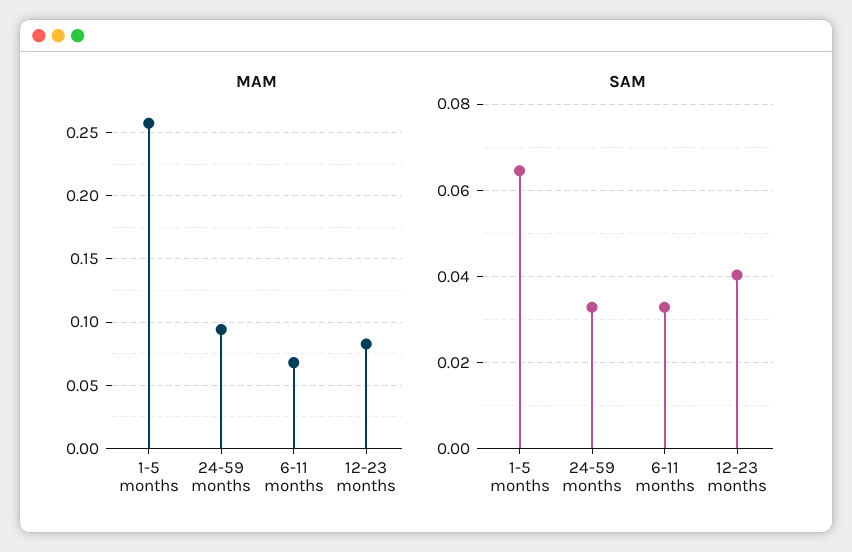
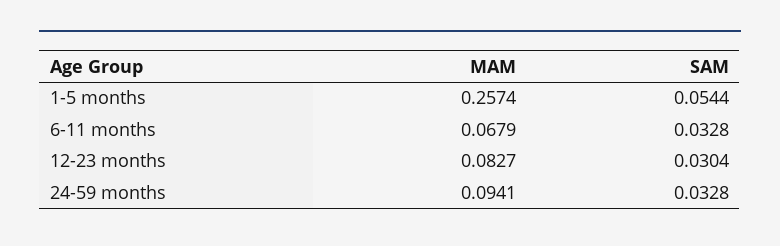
  {
    "MAM": {
      "1-5 months": 0.2574,
      "24-59 months": 0.0941,
      "6-11 months": 0.0679,
      "12-23 months": 0.0827
    },
    "SAM": {
-     "1-5 months": 0.064,
+     "1-5 months": 0.0544,
      "24-59 months": 0.0328,
      "6-11 months": 0.0328,
-     "12-23 months": 0.04
+     "12-23 months": 0.0304
    }
  }

